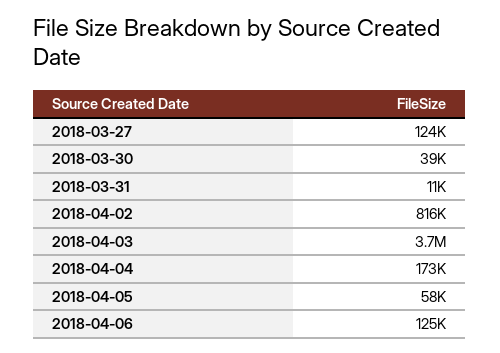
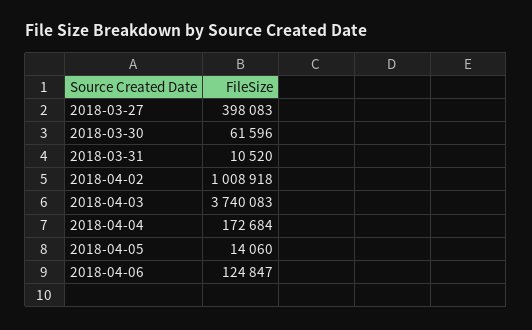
  {
-   "2018-03-27": 124000,
+   "2018-03-27": 398083,
-   "2018-03-30": 39000,
+   "2018-03-30": 61596,
    "2018-03-31": 10520,
-   "2018-04-02": 816000,
+   "2018-04-02": 1008918,
    "2018-04-03": 3740083,
    "2018-04-04": 172684,
-   "2018-04-05": 58000,
+   "2018-04-05": 14060,
    "2018-04-06": 124847
  }

